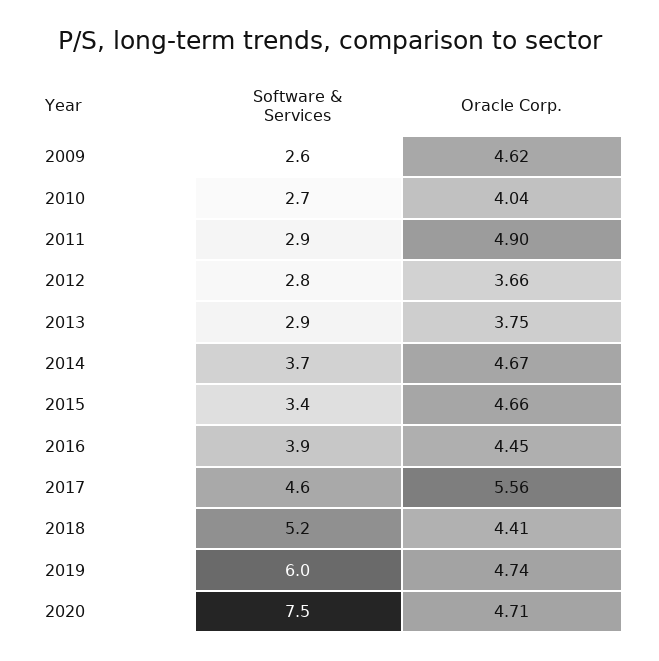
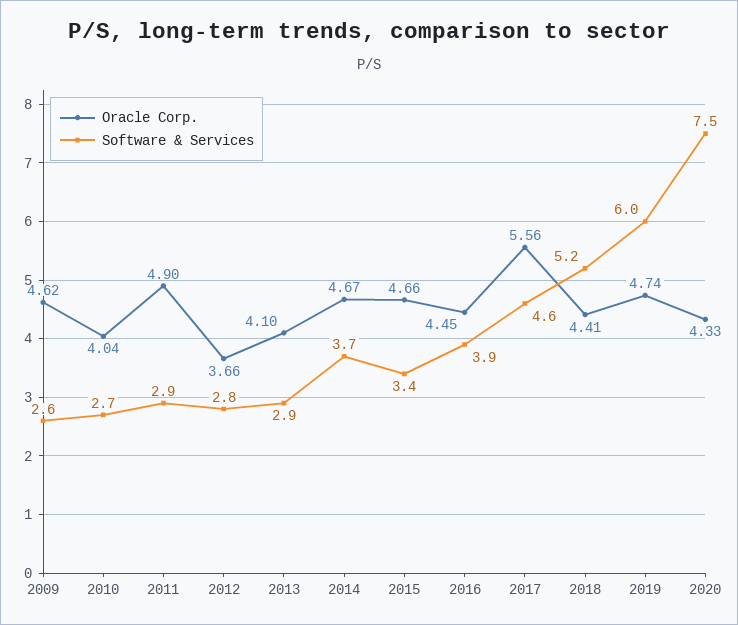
  {
    "Software & Services": {
      "2009": 2.6,
      "2010": 2.7,
      "2011": 2.9,
      "2012": 2.8,
      "2013": 2.9,
      "2014": 3.7,
      "2015": 3.4,
      "2016": 3.9,
      "2017": 4.6,
      "2018": 5.2,
      "2019": 6,
      "2020": 7.5
    },
    "Oracle Corp.": {
      "2009": 4.62,
      "2010": 4.04,
      "2011": 4.9,
      "2012": 3.66,
-     "2013": 3.75,
+     "2013": 4.1,
      "2014": 4.67,
      "2015": 4.66,
      "2016": 4.45,
      "2017": 5.56,
      "2018": 4.41,
      "2019": 4.74,
-     "2020": 4.71
+     "2020": 4.33
    }
  }

